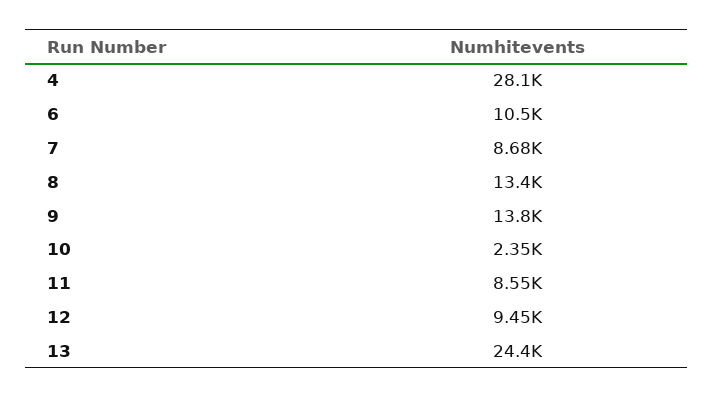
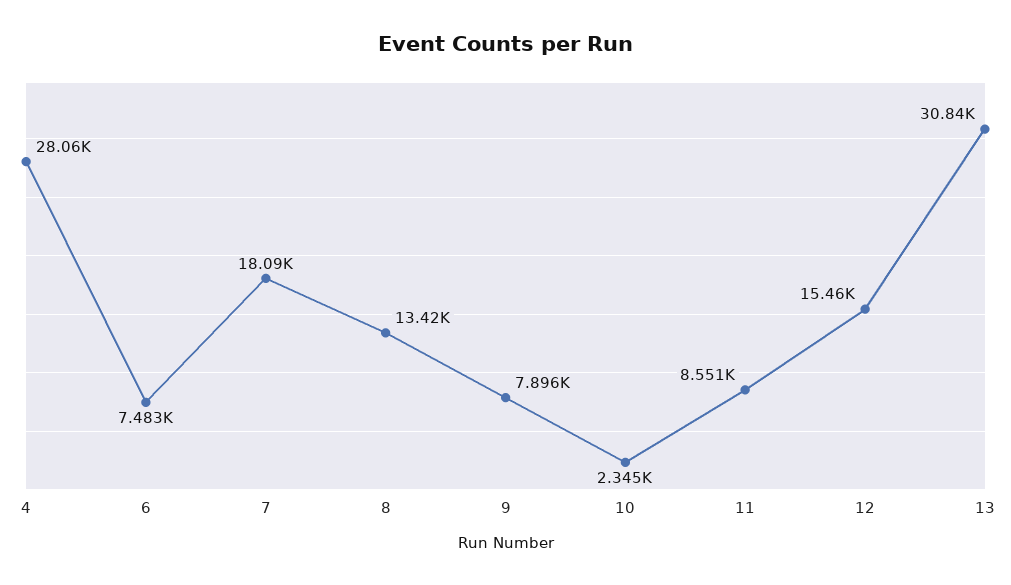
  {
    "4": 28060,
-   "6": 10500,
+   "6": 7483,
-   "7": 8680,
+   "7": 18090,
    "8": 13420,
-   "9": 13800,
+   "9": 7896,
    "10": 2345,
    "11": 8551,
-   "12": 9450,
+   "12": 15460,
-   "13": 24400
+   "13": 30840
  }

